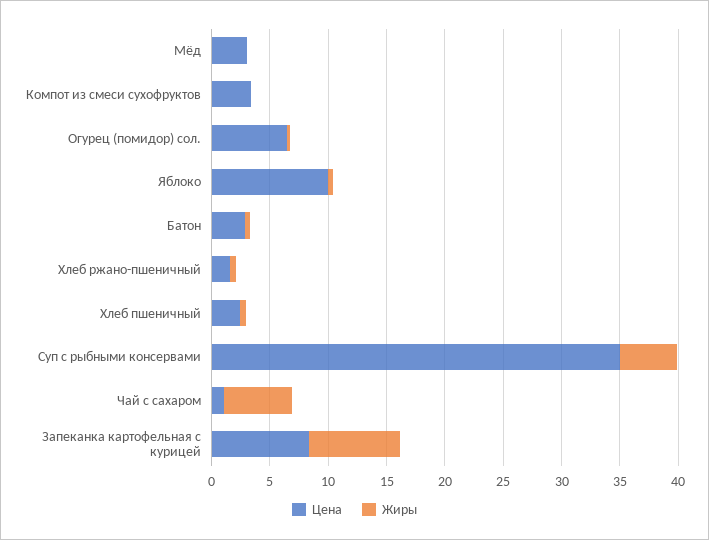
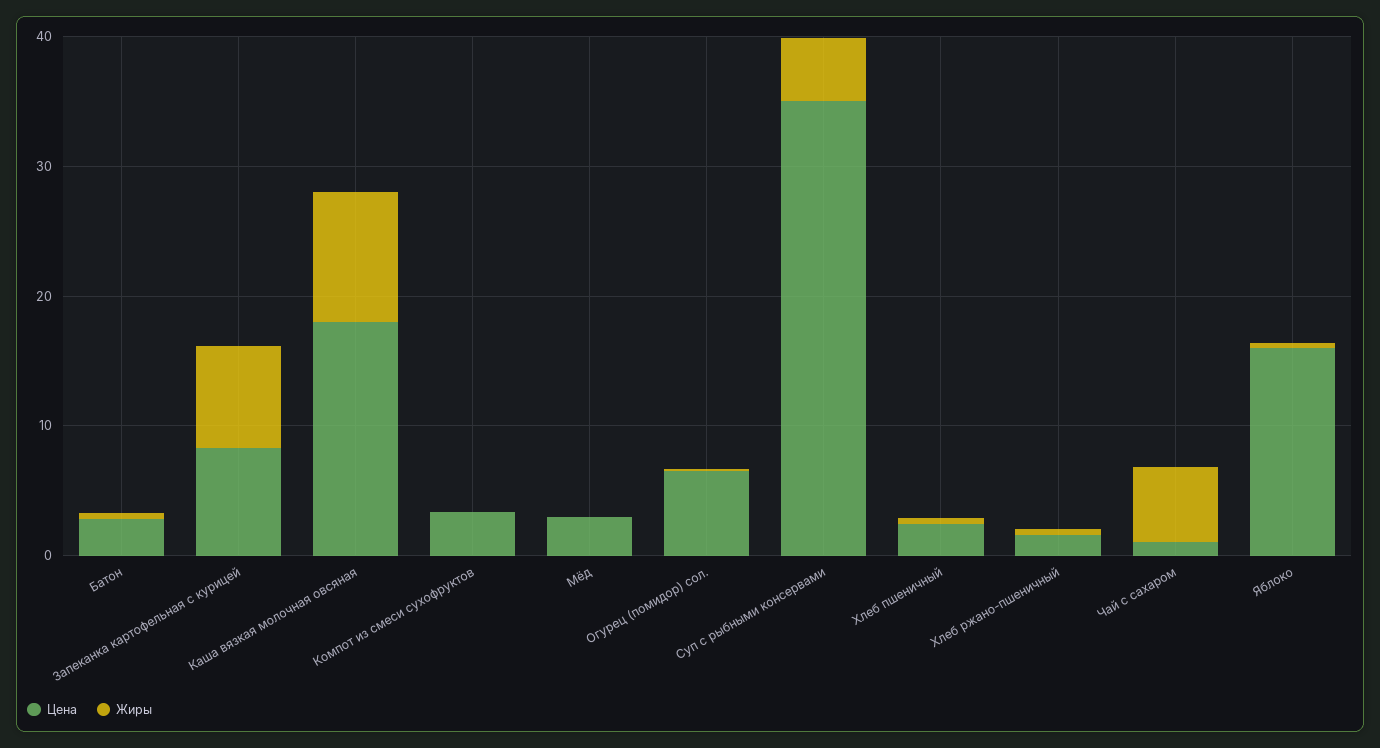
  {
    "Цена": {
      "Мёд": 3,
      "Компот из смеси сухофруктов": 3,
      "Огурец (помидор) сол.": 7,
-     "Яблоко": 10,
+     "Яблоко": 16,
      "Батон": 3,
      "Хлеб ржано-пшеничный": 2,
      "Хлеб пшеничный": 2,
      "Суп с рыбными консервами": 35,
      "Чай с сахаром": 1,
-     "Запеканка картофельная с курицей": 8
+     "Запеканка картофельная с курицей": 8,
+     "Каша вязкая молочная овсяная": 18
    },
    "Жиры": {
      "Мёд": 0,
      "Компот из смеси сухофруктов": 0,
      "Огурец (помидор) сол.": 0,
      "Яблоко": 0,
      "Батон": 0,
      "Хлеб ржано-пшеничный": 1,
      "Хлеб пшеничный": 1,
      "Суп с рыбными консервами": 5,
      "Чай с сахаром": 6,
-     "Запеканка картофельная с курицей": 8
+     "Запеканка картофельная с курицей": 8,
+     "Каша вязкая молочная овсяная": 10
    }
  }

